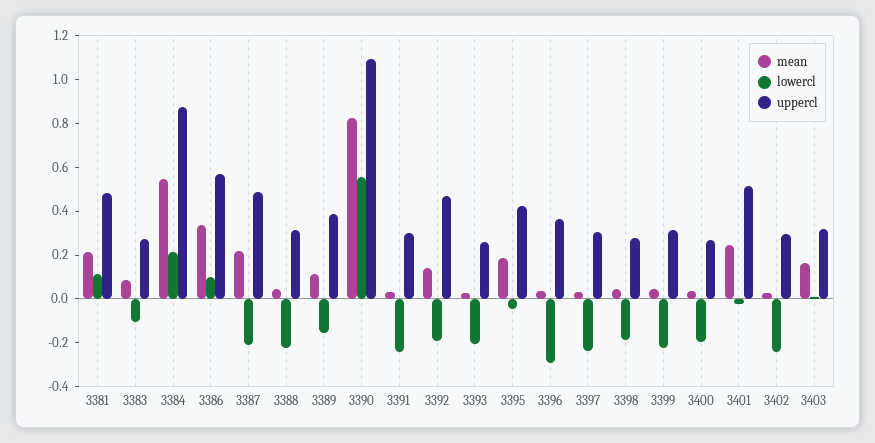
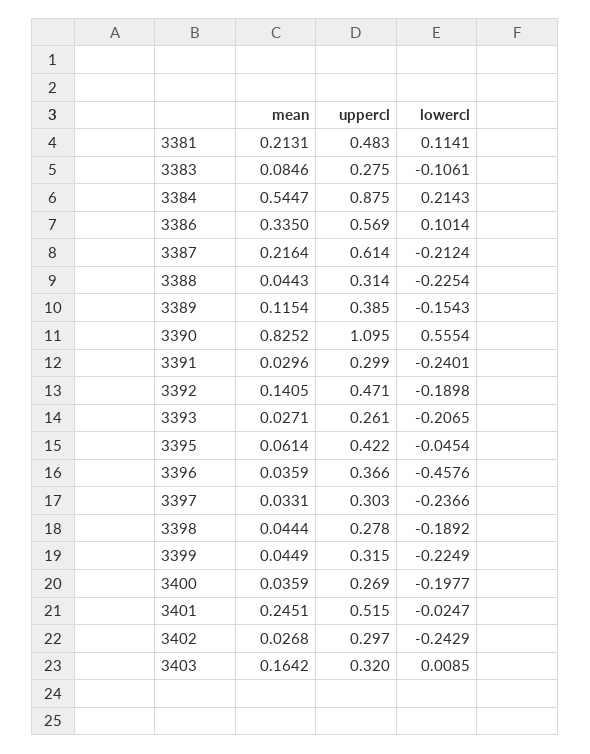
  {
    "mean": {
      "3381": 0.2131,
      "3383": 0.0846,
      "3384": 0.5447,
      "3386": 0.335,
      "3387": 0.2164,
      "3388": 0.0443,
      "3389": 0.1154,
      "3390": 0.8252,
      "3391": 0.0296,
      "3392": 0.1405,
      "3393": 0.0271,
-     "3395": 0.2,
+     "3395": 0.0614,
      "3396": 0.0359,
      "3397": 0.0331,
      "3398": 0.0444,
      "3399": 0.0449,
      "3400": 0.0359,
      "3401": 0.2451,
      "3402": 0.0268,
      "3403": 0.1642
    },
    "lowercl": {
      "3381": 0.1141,
      "3383": -0.1061,
      "3384": 0.2143,
      "3386": 0.1014,
      "3387": -0.2124,
      "3388": -0.2254,
      "3389": -0.1543,
      "3390": 0.5554,
      "3391": -0.2401,
      "3392": -0.1898,
      "3393": -0.2065,
      "3395": -0.0454,
-     "3396": -0.3,
+     "3396": -0.4576,
      "3397": -0.2366,
      "3398": -0.1892,
      "3399": -0.2249,
      "3400": -0.1977,
      "3401": -0.0247,
      "3402": -0.2429,
      "3403": 0.0085
    },
    "uppercl": {
      "3381": 0.483,
      "3383": 0.275,
      "3384": 0.875,
      "3386": 0.569,
-     "3387": 0.5,
+     "3387": 0.614,
      "3388": 0.314,
      "3389": 0.385,
      "3390": 1.095,
      "3391": 0.299,
      "3392": 0.471,
      "3393": 0.261,
      "3395": 0.422,
      "3396": 0.366,
      "3397": 0.303,
      "3398": 0.278,
      "3399": 0.315,
      "3400": 0.269,
      "3401": 0.515,
      "3402": 0.297,
      "3403": 0.32
    }
  }

